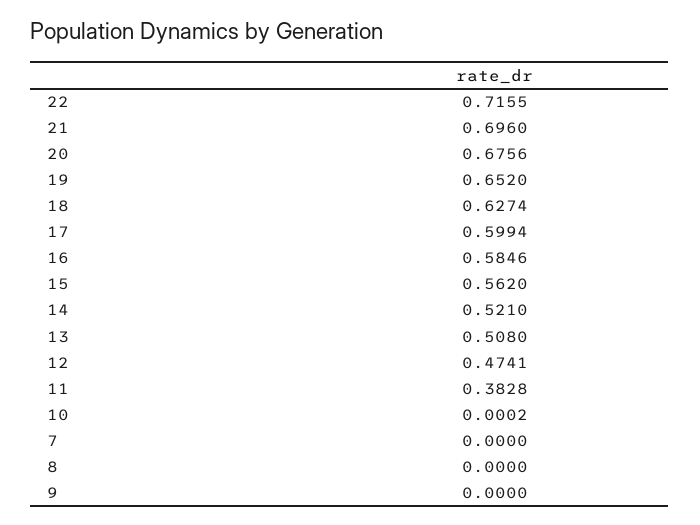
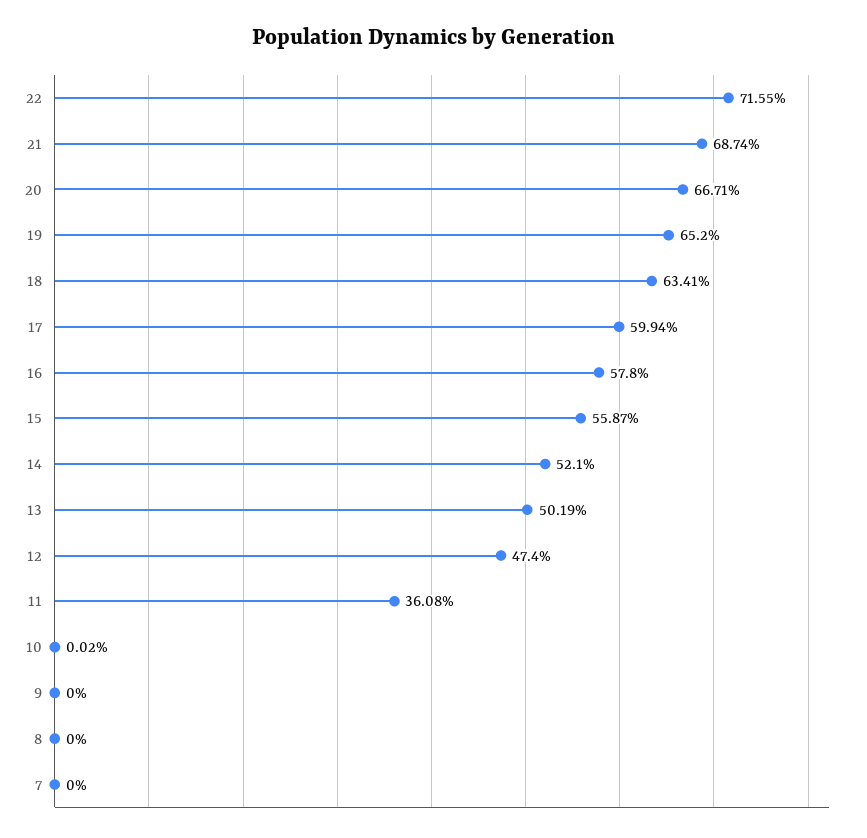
  {
    "22": 0.7155,
-   "21": 0.696,
+   "21": 0.6874,
-   "20": 0.6756,
+   "20": 0.6671,
    "19": 0.652,
-   "18": 0.6274,
+   "18": 0.6341,
    "17": 0.5994,
-   "16": 0.5846,
+   "16": 0.578,
-   "15": 0.562,
+   "15": 0.5587,
    "14": 0.521,
-   "13": 0.508,
+   "13": 0.5019,
-   "12": 0.4741,
+   "12": 0.474,
-   "11": 0.3828,
+   "11": 0.3608,
    "10": 0.0002,
    "7": 0,
    "8": 0,
    "9": 0
  }

